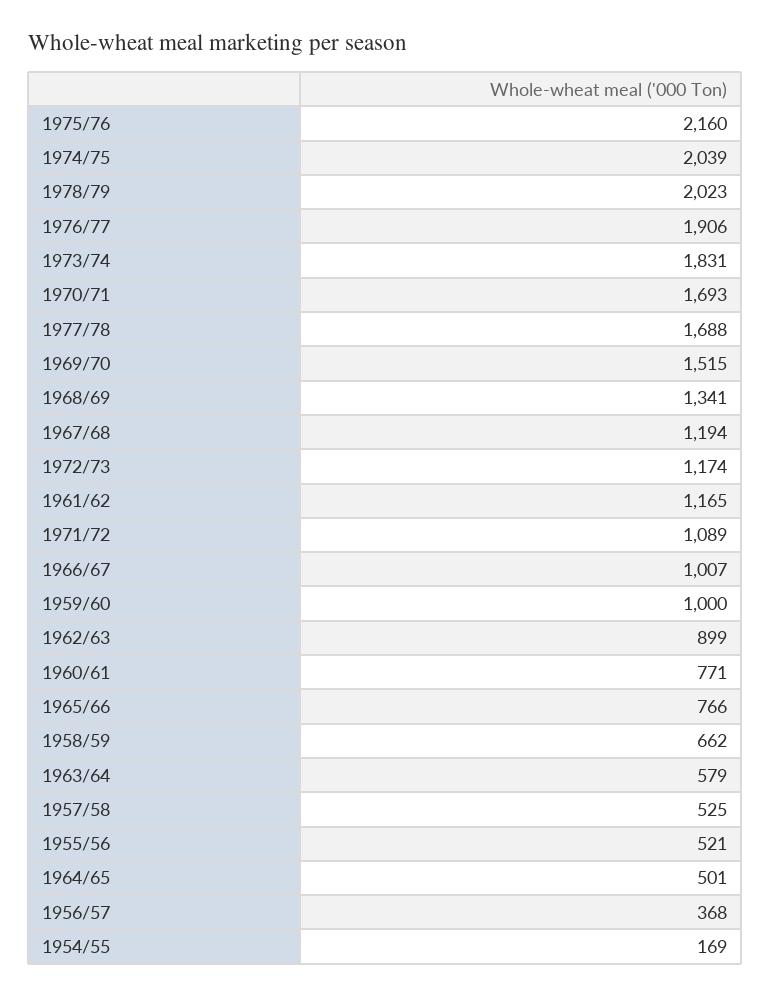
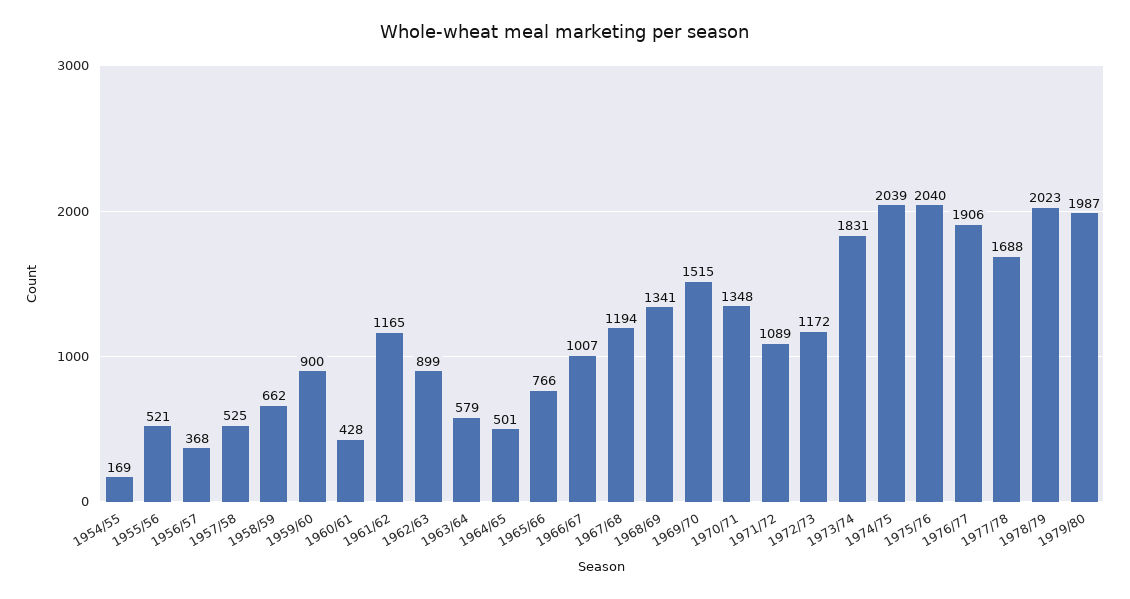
  {
-   "1975/76": 2160,
+   "1975/76": 2040,
    "1974/75": 2039,
    "1978/79": 2023,
    "1976/77": 1906,
    "1973/74": 1831,
-   "1970/71": 1693,
+   "1970/71": 1348,
    "1977/78": 1688,
    "1969/70": 1515,
    "1968/69": 1341,
    "1967/68": 1194,
-   "1972/73": 1174,
+   "1972/73": 1172,
    "1961/62": 1165,
    "1971/72": 1089,
    "1966/67": 1007,
-   "1959/60": 1000,
+   "1959/60": 900,
    "1962/63": 899,
-   "1960/61": 771,
+   "1960/61": 428,
    "1965/66": 766,
    "1958/59": 662,
    "1963/64": 579,
    "1957/58": 525,
    "1955/56": 521,
    "1964/65": 501,
    "1956/57": 368,
-   "1954/55": 169
+   "1954/55": 169,
+   "1979/80": 1987
  }

